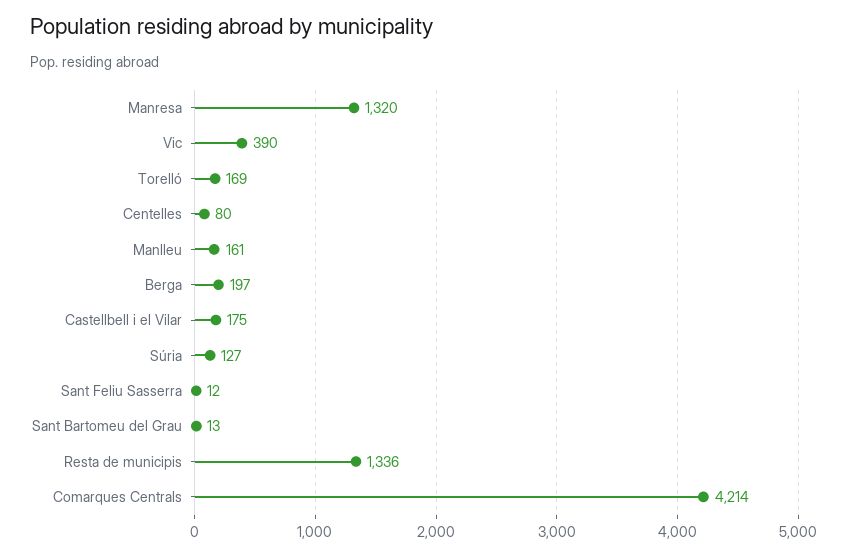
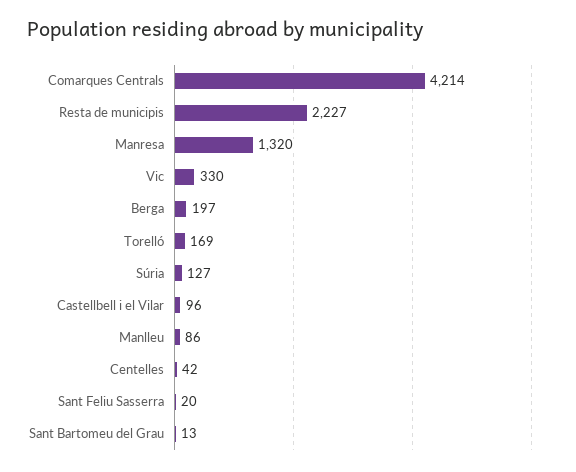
  {
    "Manresa": 1320,
-   "Vic": 390,
+   "Vic": 330,
    "Torelló": 169,
-   "Centelles": 80,
+   "Centelles": 42,
-   "Manlleu": 161,
+   "Manlleu": 86,
    "Berga": 197,
-   "Castellbell i el Vilar": 175,
+   "Castellbell i el Vilar": 96,
    "Súria": 127,
-   "Sant Feliu Sasserra": 12,
+   "Sant Feliu Sasserra": 20,
    "Sant Bartomeu del Grau": 13,
-   "Resta de municipis": 1336,
+   "Resta de municipis": 2227,
    "Comarques Centrals": 4214
  }

